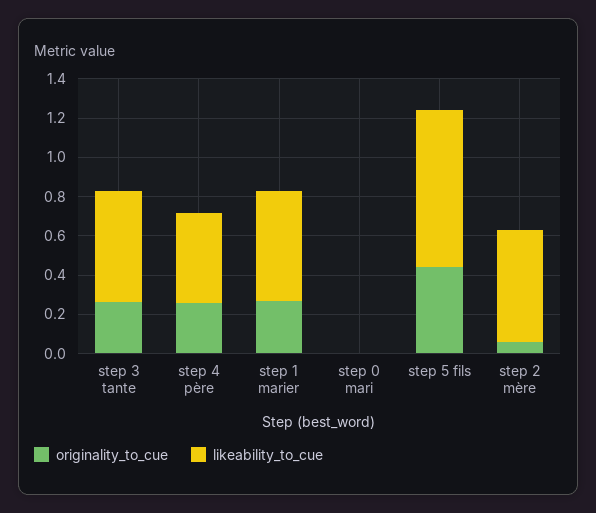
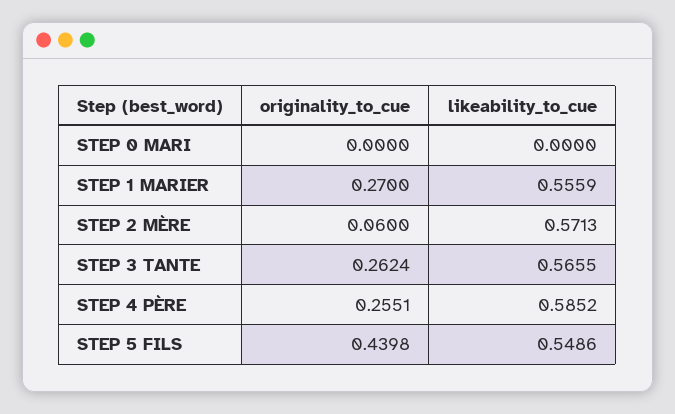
  {
    "originality_to_cue": {
      "step 3 tante": 0.2624,
      "step 4 père": 0.2551,
      "step 1 marier": 0.27,
      "step 0 mari": 0,
      "step 5 fils": 0.4398,
      "step 2 mère": 0.06
    },
    "likeability_to_cue": {
      "step 3 tante": 0.5655,
-     "step 4 père": 0.45,
+     "step 4 père": 0.5852,
      "step 1 marier": 0.5559,
      "step 0 mari": 0,
-     "step 5 fils": 0.8,
+     "step 5 fils": 0.5486,
      "step 2 mère": 0.5713
    }
  }

